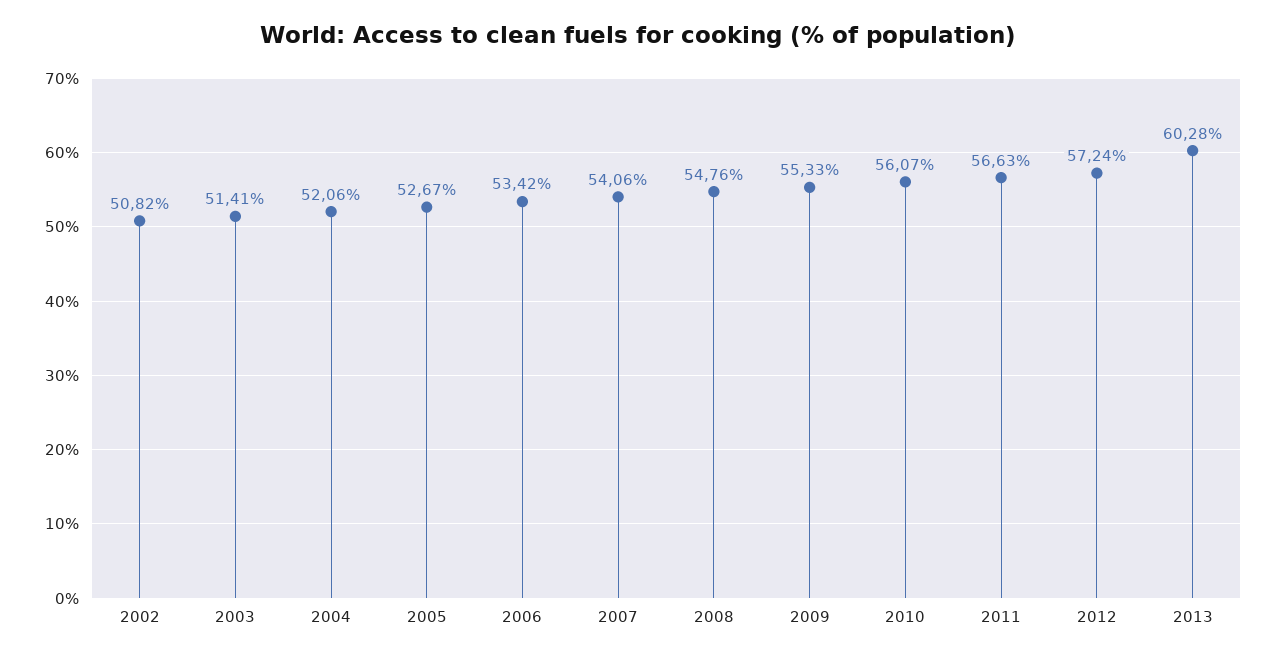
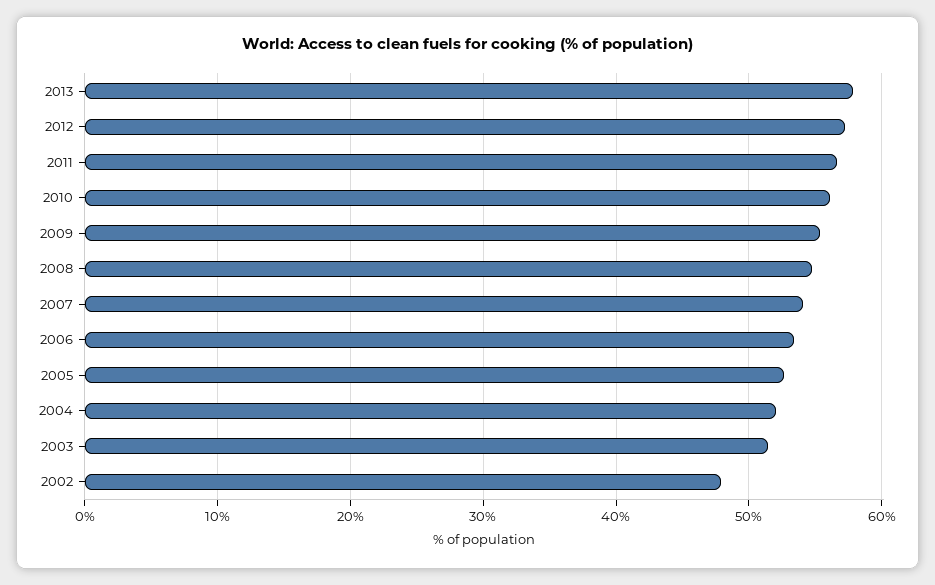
  {
-   "2002": 50.82,
+   "2002": 48,
    "2003": 51.41,
    "2004": 52.06,
    "2005": 52.67,
    "2006": 53.42,
    "2007": 54.06,
    "2008": 54.76,
    "2009": 55.33,
    "2010": 56.07,
    "2011": 56.63,
    "2012": 57.24,
-   "2013": 60.28
+   "2013": 58
  }

